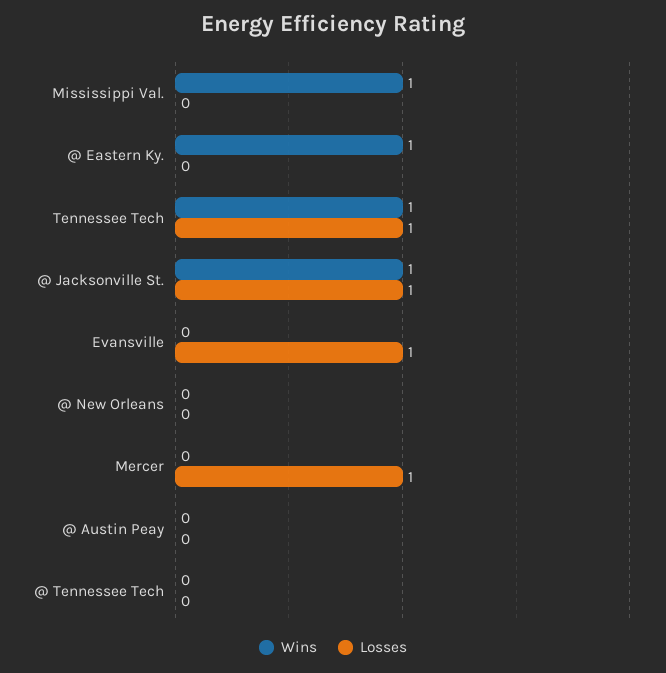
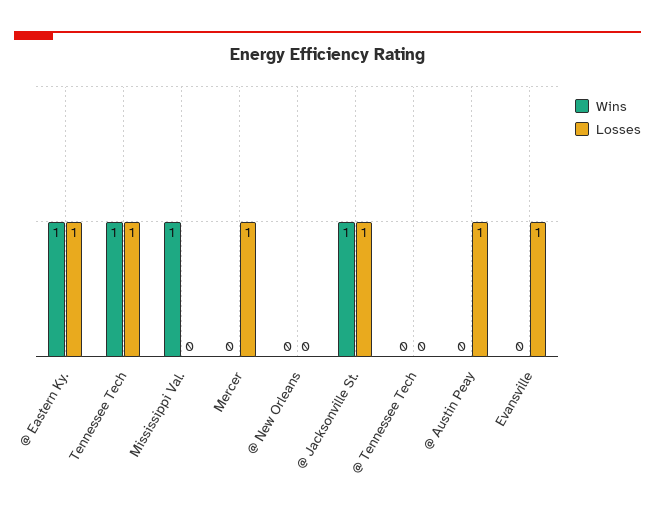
  {
    "Wins": {
      "Mississippi Val.": 1,
      "@ Eastern Ky.": 1,
      "Tennessee Tech": 1,
      "@ Jacksonville St.": 1,
      "Evansville": 0,
      "@ New Orleans": 0,
      "Mercer": 0,
      "@ Austin Peay": 0,
      "@ Tennessee Tech": 0
    },
    "Losses": {
      "Mississippi Val.": 0,
-     "@ Eastern Ky.": 0,
+     "@ Eastern Ky.": 1,
      "Tennessee Tech": 1,
      "@ Jacksonville St.": 1,
      "Evansville": 1,
      "@ New Orleans": 0,
      "Mercer": 1,
-     "@ Austin Peay": 0,
+     "@ Austin Peay": 1,
      "@ Tennessee Tech": 0
    }
  }

